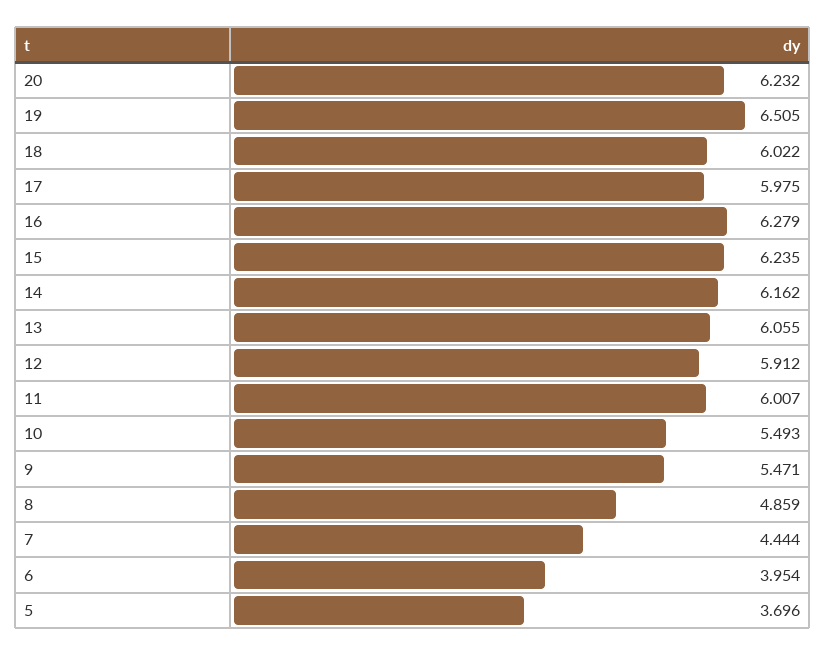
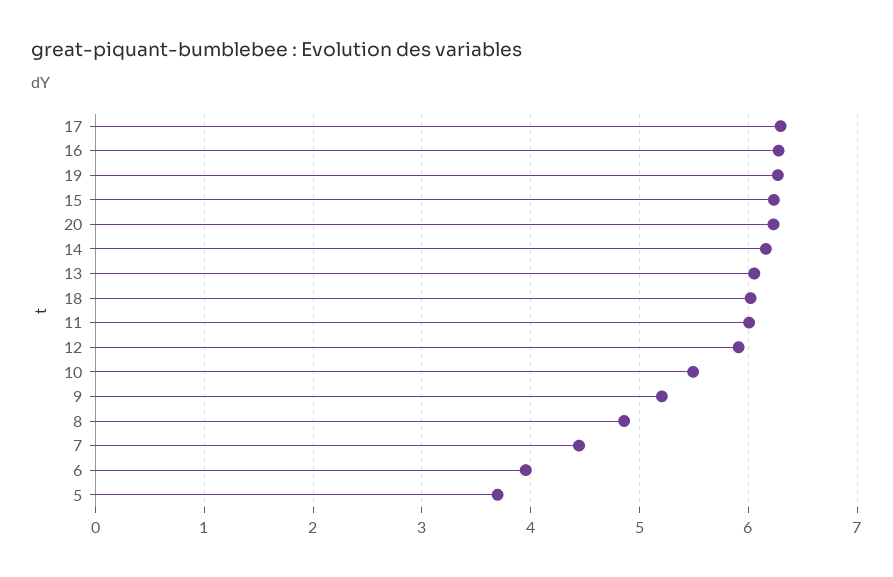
  {
    "20": 6.232,
-   "19": 6.505,
+   "19": 6.3,
    "18": 6.022,
-   "17": 5.975,
+   "17": 6.3,
    "16": 6.279,
    "15": 6.235,
    "14": 6.162,
    "13": 6.055,
    "12": 5.912,
    "11": 6.007,
    "10": 5.493,
-   "9": 5.471,
+   "9": 5.2,
    "8": 4.859,
    "7": 4.444,
    "6": 3.954,
    "5": 3.696
  }

